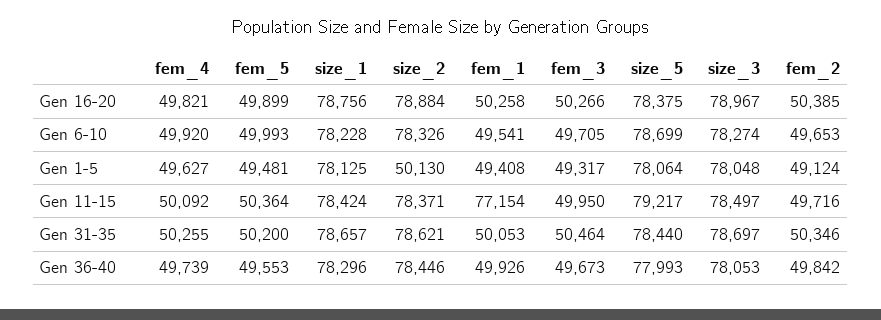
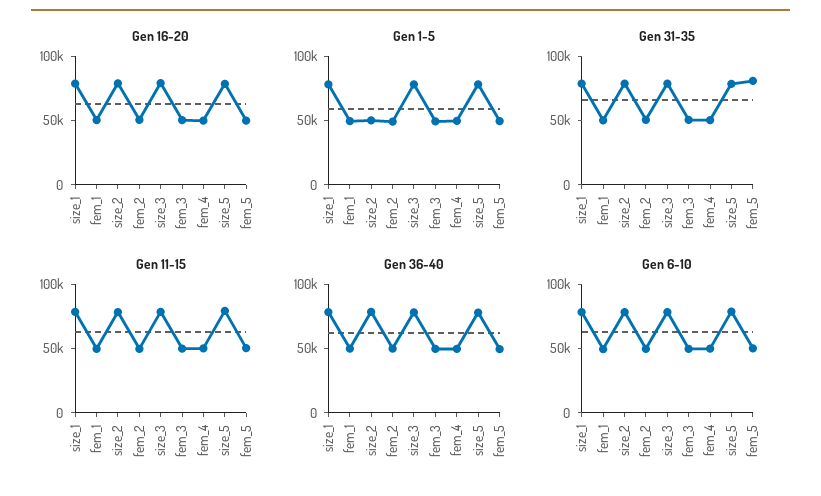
  {
    "Gen 16-20": {
      "fem_4": 49821,
      "fem_5": 49899,
      "size_1": 78756,
      "size_2": 78884,
      "fem_1": 50258,
      "fem_3": 50266,
      "size_5": 78375,
      "size_3": 78967,
      "fem_2": 50385
    },
    "Gen 6-10": {
      "fem_4": 49920,
      "fem_5": 49993,
      "size_1": 78228,
      "size_2": 78326,
      "fem_1": 49541,
      "fem_3": 49705,
      "size_5": 78699,
      "size_3": 78274,
      "fem_2": 49653
    },
    "Gen 1-5": {
      "fem_4": 49627,
      "fem_5": 49481,
      "size_1": 78125,
      "size_2": 50130,
      "fem_1": 49408,
      "fem_3": 49317,
      "size_5": 78064,
      "size_3": 78048,
      "fem_2": 49124
    },
    "Gen 11-15": {
      "fem_4": 50092,
      "fem_5": 50364,
      "size_1": 78424,
      "size_2": 78371,
-     "fem_1": 77154,
+     "fem_1": 50000,
      "fem_3": 49950,
      "size_5": 79217,
      "size_3": 78497,
      "fem_2": 49716
    },
    "Gen 31-35": {
      "fem_4": 50255,
-     "fem_5": 50200,
+     "fem_5": 80000,
      "size_1": 78657,
      "size_2": 78621,
      "fem_1": 50053,
      "fem_3": 50464,
      "size_5": 78440,
      "size_3": 78697,
      "fem_2": 50346
    },
    "Gen 36-40": {
      "fem_4": 49739,
      "fem_5": 49553,
      "size_1": 78296,
      "size_2": 78446,
      "fem_1": 49926,
      "fem_3": 49673,
      "size_5": 77993,
      "size_3": 78053,
      "fem_2": 49842
    }
  }

